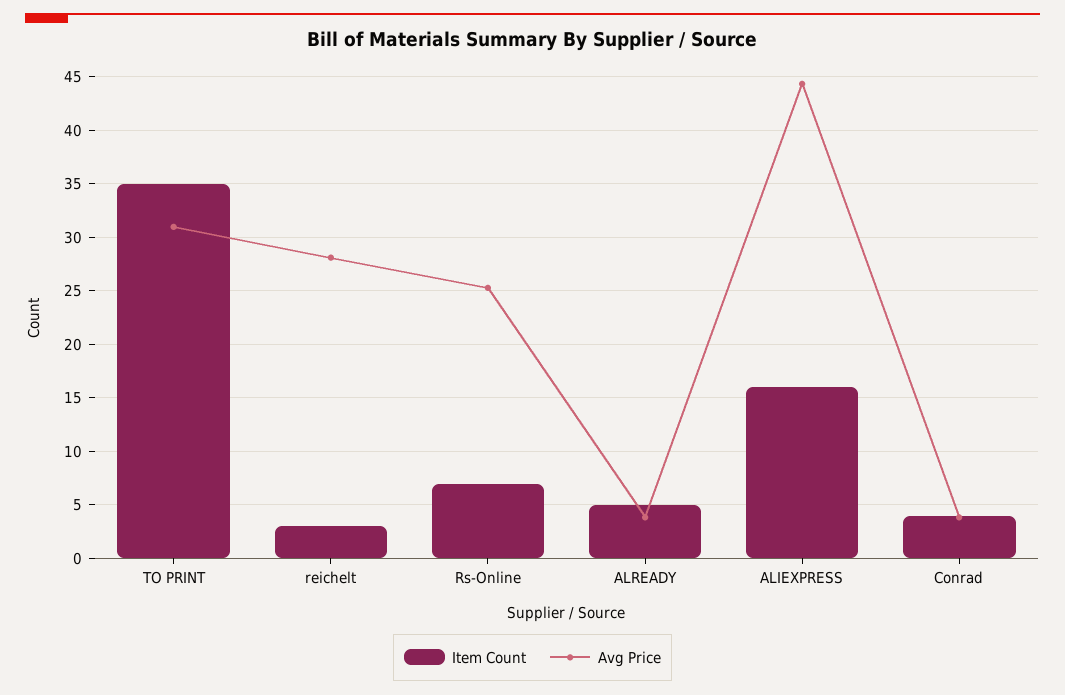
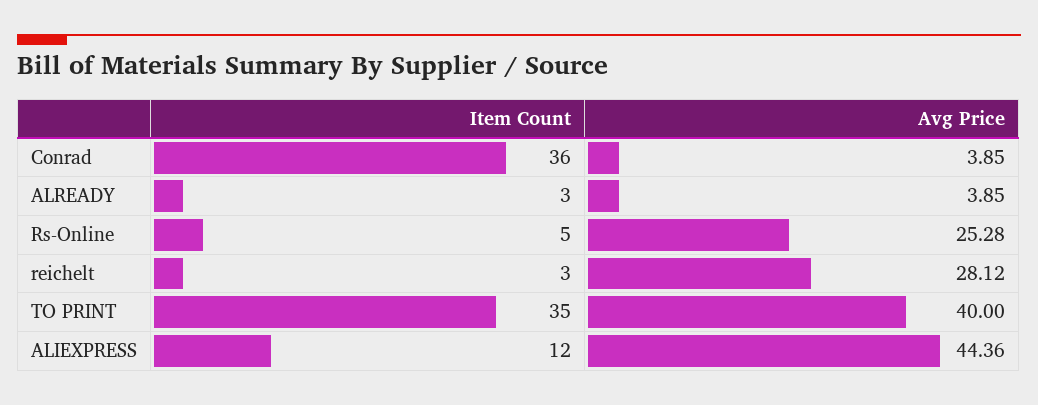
  {
    "Item Count": {
      "TO PRINT": 35,
      "reichelt": 3,
-     "Rs-Online": 7,
+     "Rs-Online": 5,
-     "ALREADY": 5,
+     "ALREADY": 3,
-     "ALIEXPRESS": 16,
+     "ALIEXPRESS": 12,
-     "Conrad": 4
+     "Conrad": 36
    },
    "Avg Price": {
-     "TO PRINT": 31,
+     "TO PRINT": 40,
      "reichelt": 28.12,
      "Rs-Online": 25.28,
      "ALREADY": 3.85,
      "ALIEXPRESS": 44.36,
      "Conrad": 3.85
    }
  }

